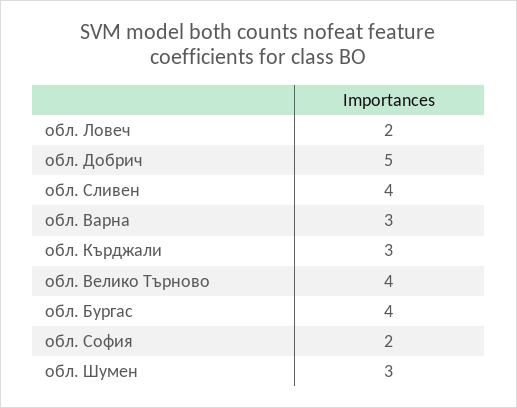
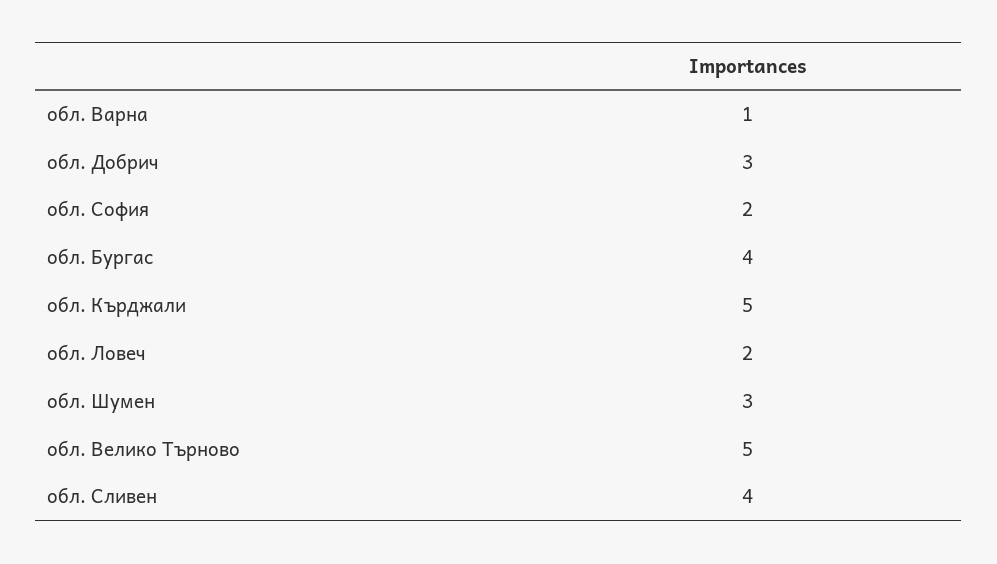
  {
    "обл. Ловеч": 2,
-   "обл. Добрич": 5,
+   "обл. Добрич": 3,
    "обл. Сливен": 4,
-   "обл. Варна": 3,
+   "обл. Варна": 1,
-   "обл. Кърджали": 3,
+   "обл. Кърджали": 5,
-   "обл. Велико Търново": 4,
+   "обл. Велико Търново": 5,
    "обл. Бургас": 4,
    "обл. София": 2,
    "обл. Шумен": 3
  }

